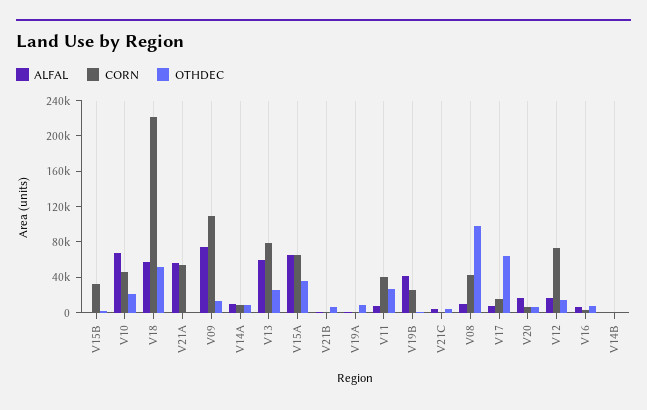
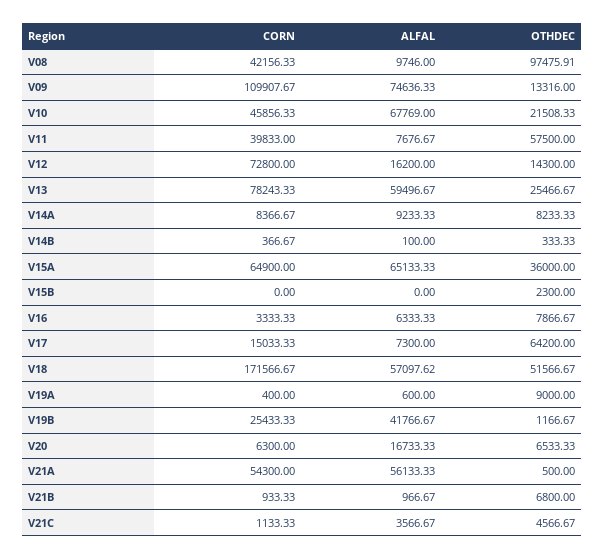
  {
    "ALFAL": {
      "V15B": 0,
      "V10": 67769,
      "V18": 57097.62,
      "V21A": 56133.33,
      "V09": 74636.33,
      "V14A": 9233.33,
      "V13": 59496.67,
      "V15A": 65133.33,
      "V21B": 966.67,
      "V19A": 600,
      "V11": 7676.67,
      "V19B": 41766.67,
      "V21C": 3566.67,
      "V08": 9746,
      "V17": 7300,
      "V20": 16733.33,
      "V12": 16200,
      "V16": 6333.33,
      "V14B": 100
    },
    "CORN": {
-     "V15B": 30000,
+     "V15B": 0,
      "V10": 45856.33,
-     "V18": 220000,
+     "V18": 171566.67,
      "V21A": 54300,
      "V09": 109907.67,
      "V14A": 8366.67,
      "V13": 78243.33,
      "V15A": 64900,
      "V21B": 933.33,
      "V19A": 400,
      "V11": 39833,
      "V19B": 25433.33,
      "V21C": 1133.33,
      "V08": 42156.33,
      "V17": 15033.33,
      "V20": 6300,
      "V12": 72800,
      "V16": 3333.33,
      "V14B": 366.67
    },
    "OTHDEC": {
      "V15B": 2300,
      "V10": 21508.33,
      "V18": 51566.67,
      "V21A": 500,
      "V09": 13316,
      "V14A": 8233.33,
      "V13": 25466.67,
      "V15A": 36000,
      "V21B": 6800,
      "V19A": 9000,
-     "V11": 30000,
+     "V11": 57500,
      "V19B": 1166.67,
      "V21C": 4566.67,
      "V08": 97475.91,
      "V17": 64200,
      "V20": 6533.33,
      "V12": 14300,
      "V16": 7866.67,
      "V14B": 333.33
    }
  }

